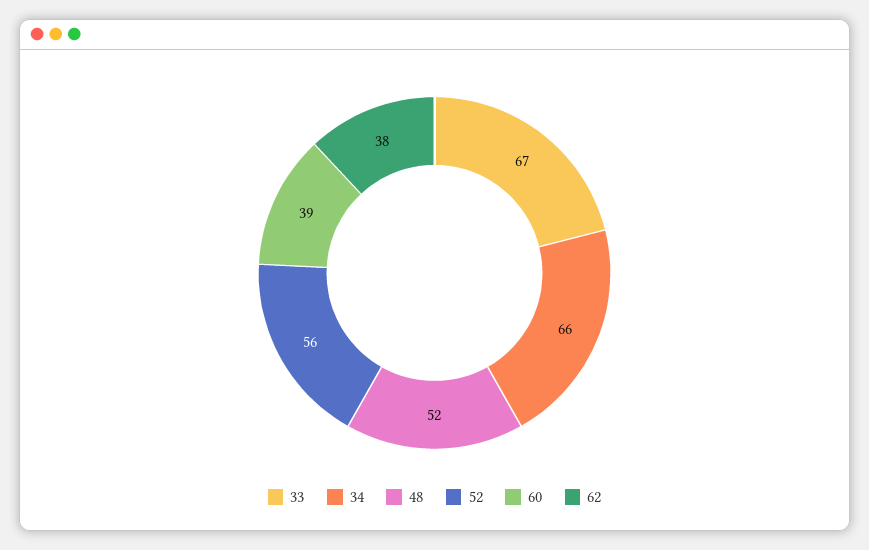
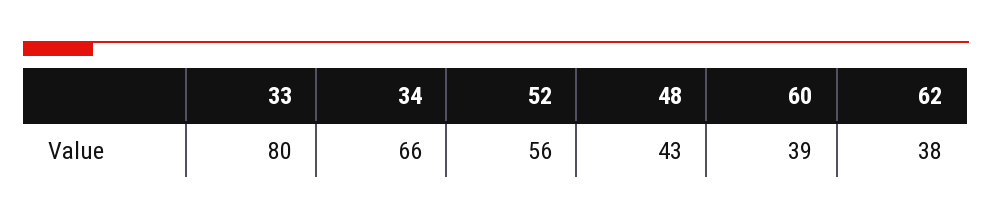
  {
-   "33": 67,
+   "33": 80,
    "34": 66,
-   "48": 52,
+   "48": 43,
    "52": 56,
    "60": 39,
    "62": 38
  }

